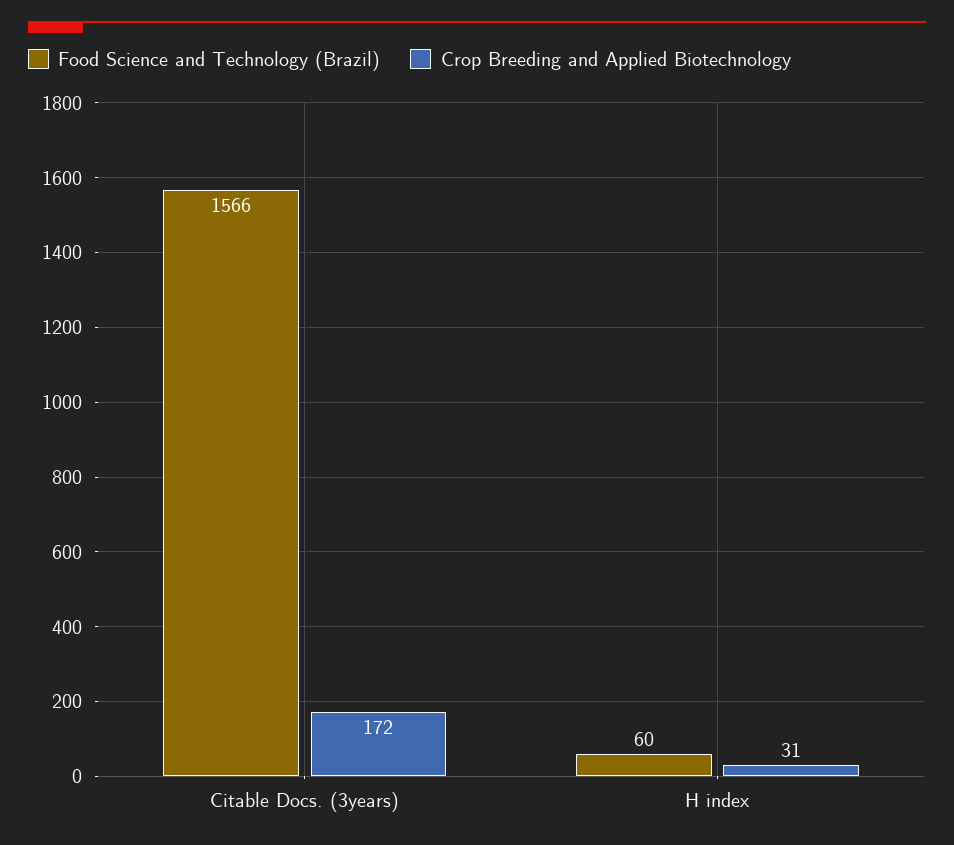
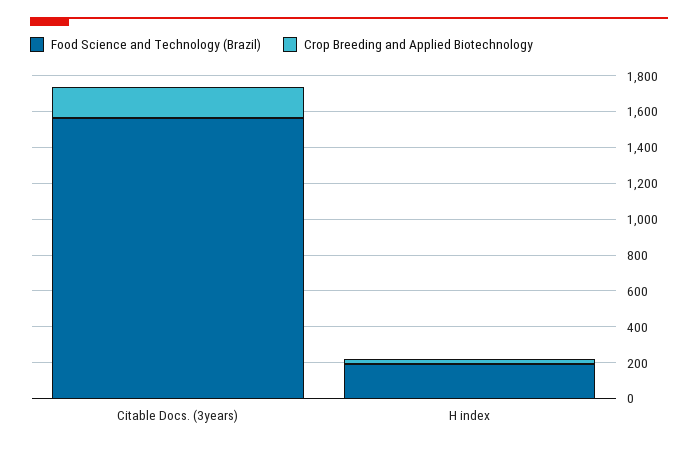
  {
    "Food Science and Technology (Brazil)": {
      "Citable Docs. (3years)": 1566,
-     "H index": 60
+     "H index": 200
    },
    "Crop Breeding and Applied Biotechnology": {
      "Citable Docs. (3years)": 172,
      "H index": 31
    }
  }

